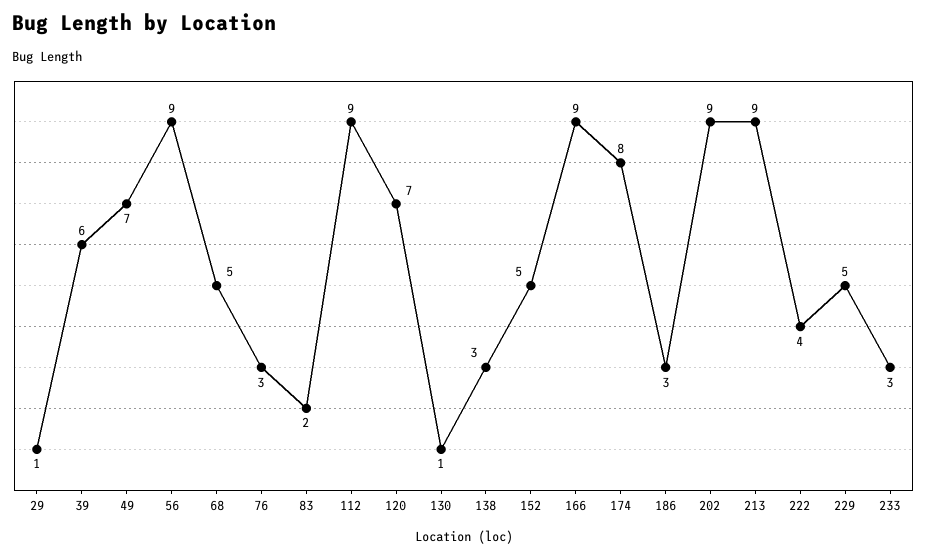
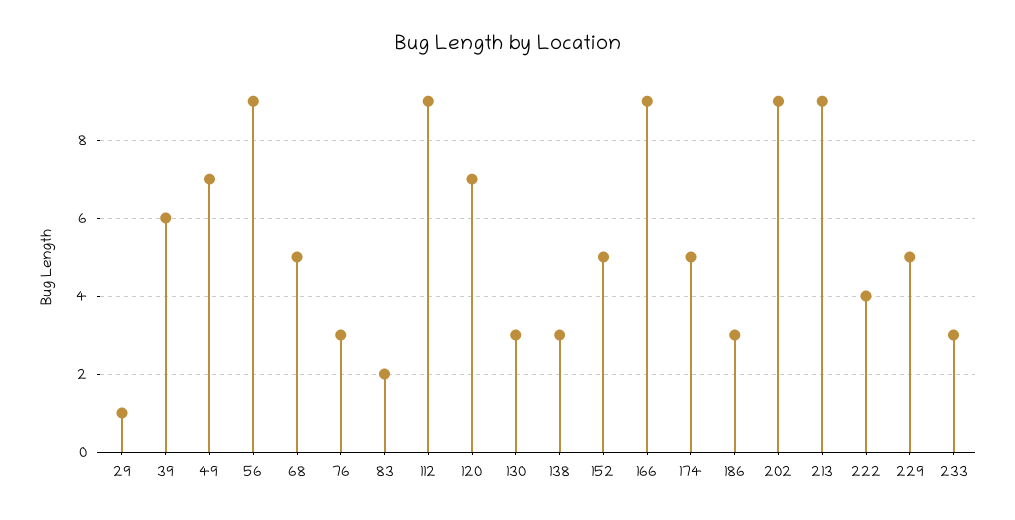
  {
    "29": 1,
    "39": 6,
    "49": 7,
    "56": 9,
    "68": 5,
    "76": 3,
    "83": 2,
    "112": 9,
    "120": 7,
-   "130": 1,
+   "130": 3,
    "138": 3,
    "152": 5,
    "166": 9,
-   "174": 8,
+   "174": 5,
    "186": 3,
    "202": 9,
    "213": 9,
    "222": 4,
    "229": 5,
    "233": 3
  }

